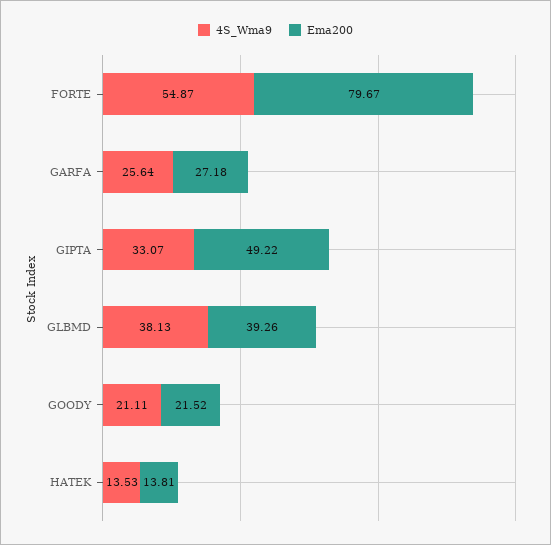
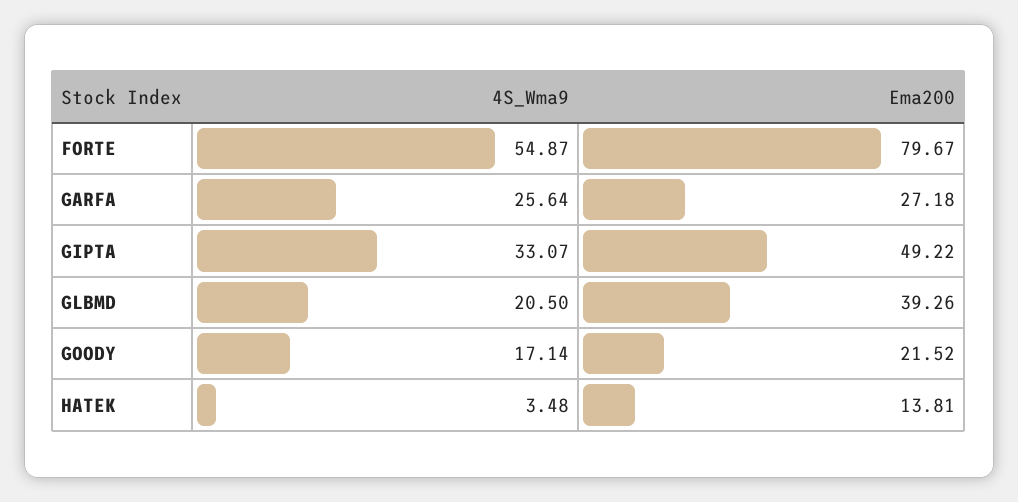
  {
    "4S_Wma9": {
      "FORTE": 54.87,
      "GARFA": 25.64,
      "GIPTA": 33.07,
-     "GLBMD": 38.13,
+     "GLBMD": 20.5,
-     "GOODY": 21.11,
+     "GOODY": 17.14,
-     "HATEK": 13.53
+     "HATEK": 3.48
    },
    "Ema200": {
      "FORTE": 79.67,
      "GARFA": 27.18,
      "GIPTA": 49.22,
      "GLBMD": 39.26,
      "GOODY": 21.52,
      "HATEK": 13.81
    }
  }

